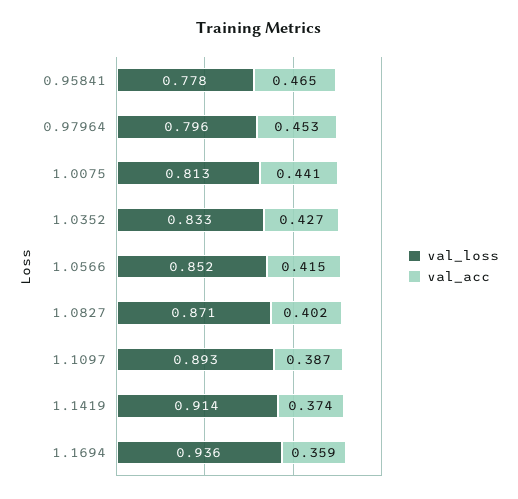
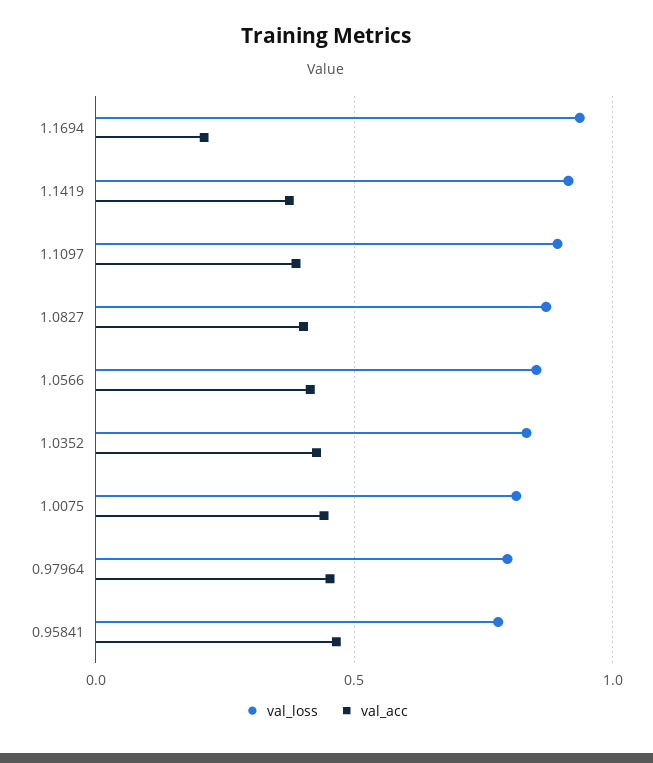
  {
    "val_loss": {
      "0.95841": 0.778,
      "0.97964": 0.796,
      "1.0075": 0.813,
      "1.0352": 0.833,
      "1.0566": 0.852,
      "1.0827": 0.871,
      "1.1097": 0.893,
      "1.1419": 0.914,
      "1.1694": 0.936
    },
    "val_acc": {
      "0.95841": 0.465,
      "0.97964": 0.453,
      "1.0075": 0.441,
      "1.0352": 0.427,
      "1.0566": 0.415,
      "1.0827": 0.402,
      "1.1097": 0.387,
      "1.1419": 0.374,
-     "1.1694": 0.359
+     "1.1694": 0.2
    }
  }

